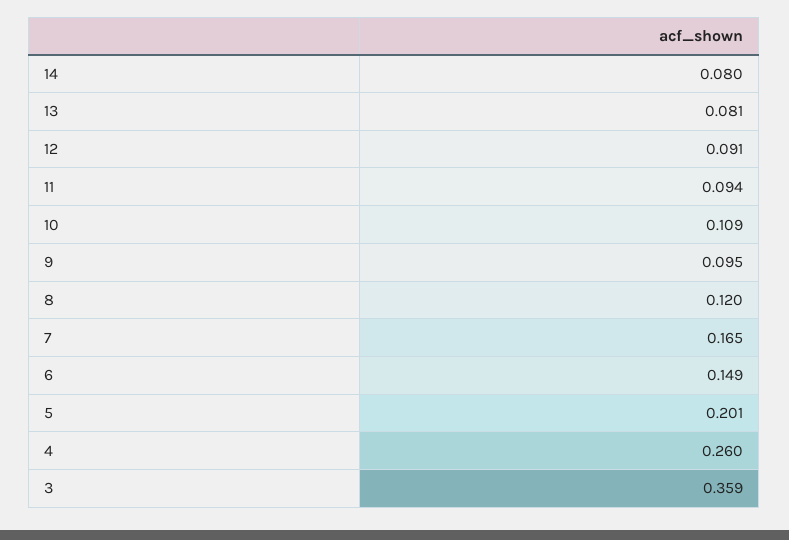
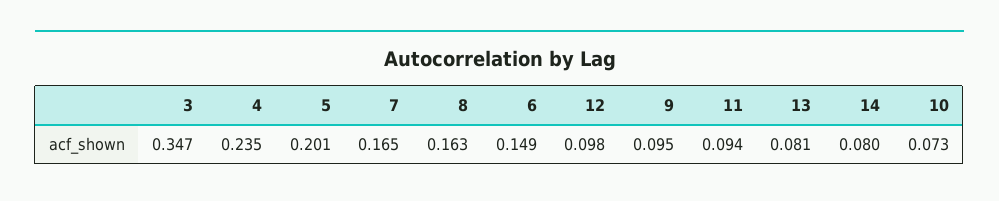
  {
    "14": 0.08,
    "13": 0.081,
-   "12": 0.091,
+   "12": 0.098,
    "11": 0.094,
-   "10": 0.109,
+   "10": 0.073,
    "9": 0.095,
-   "8": 0.12,
+   "8": 0.163,
    "7": 0.165,
    "6": 0.149,
    "5": 0.201,
-   "4": 0.26,
+   "4": 0.235,
-   "3": 0.359
+   "3": 0.347
  }

